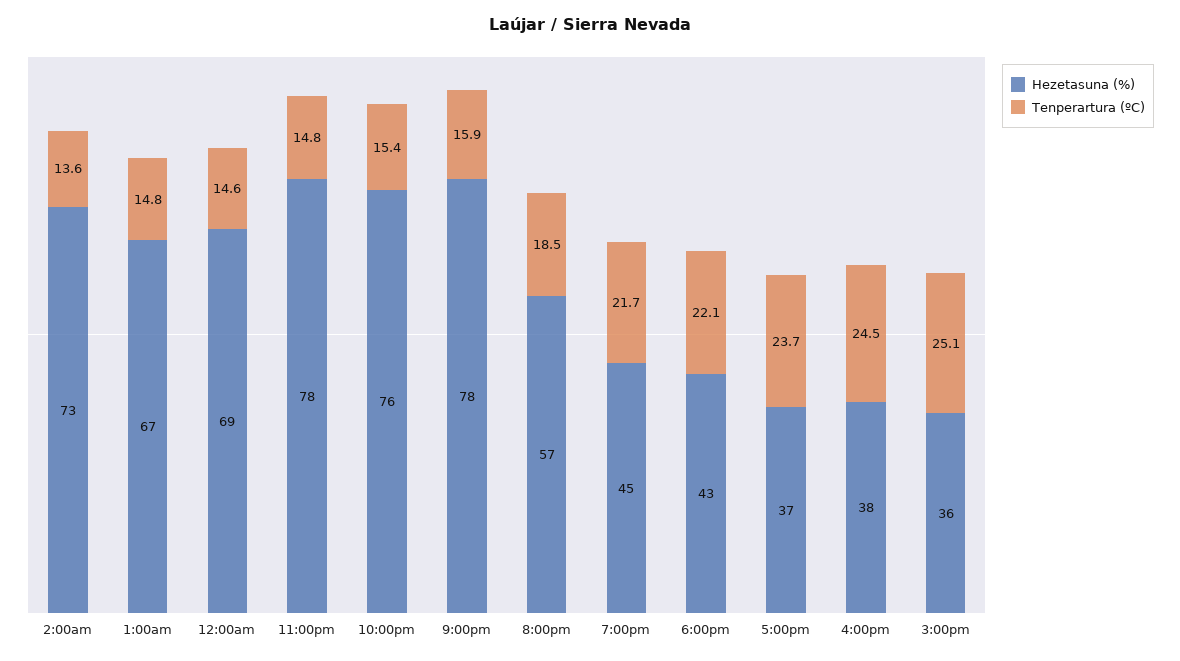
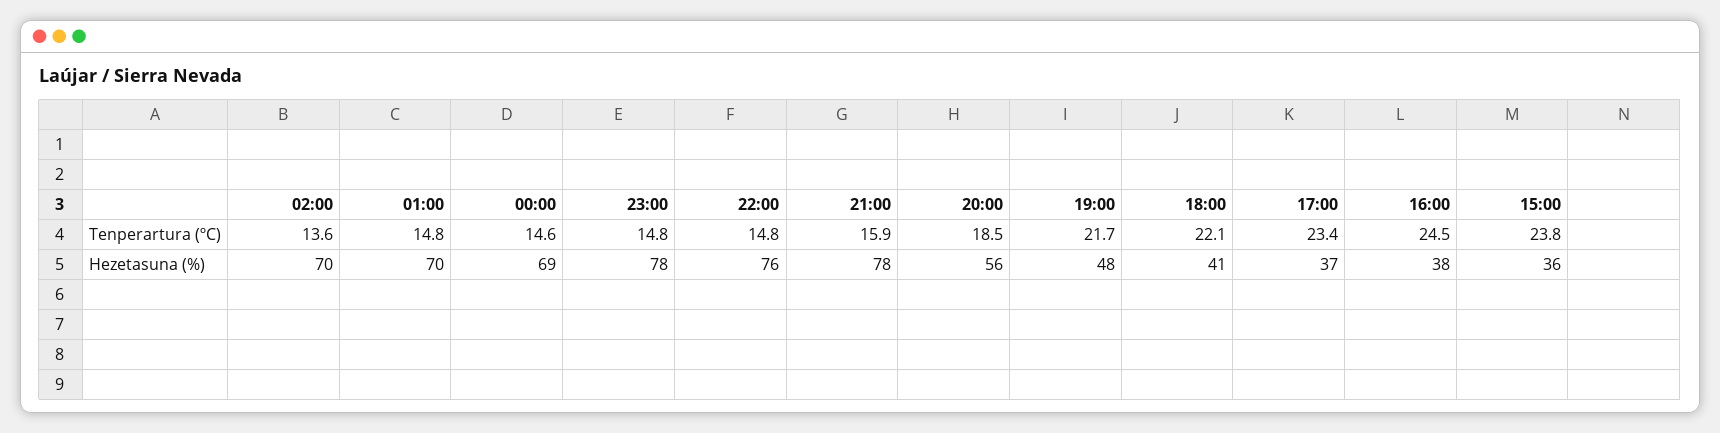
  {
    "Hezetasuna (%)": {
-     "2:00am": 73,
+     "2:00am": 70,
-     "1:00am": 67,
+     "1:00am": 70,
      "12:00am": 69,
      "11:00pm": 78,
      "10:00pm": 76,
      "9:00pm": 78,
-     "8:00pm": 57,
+     "8:00pm": 56,
-     "7:00pm": 45,
+     "7:00pm": 48,
-     "6:00pm": 43,
+     "6:00pm": 41,
      "5:00pm": 37,
      "4:00pm": 38,
      "3:00pm": 36
    },
    "Tenperartura (ºC)": {
      "2:00am": 13.6,
      "1:00am": 14.8,
      "12:00am": 14.6,
      "11:00pm": 14.8,
-     "10:00pm": 15.4,
+     "10:00pm": 14.8,
      "9:00pm": 15.9,
      "8:00pm": 18.5,
      "7:00pm": 21.7,
      "6:00pm": 22.1,
-     "5:00pm": 23.7,
+     "5:00pm": 23.4,
      "4:00pm": 24.5,
-     "3:00pm": 25.1
+     "3:00pm": 23.8
    }
  }

